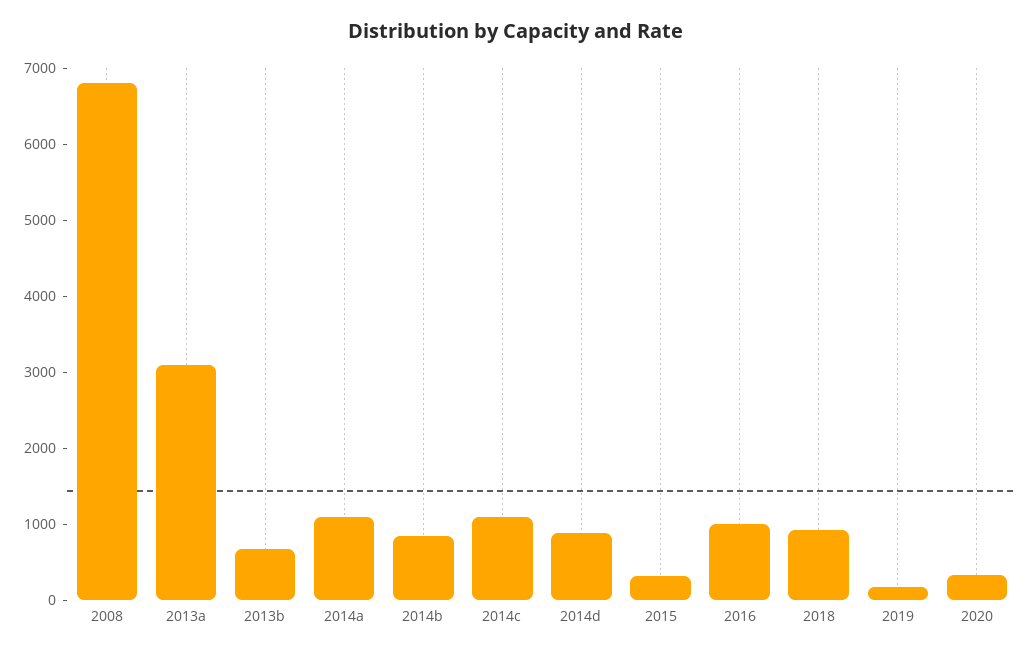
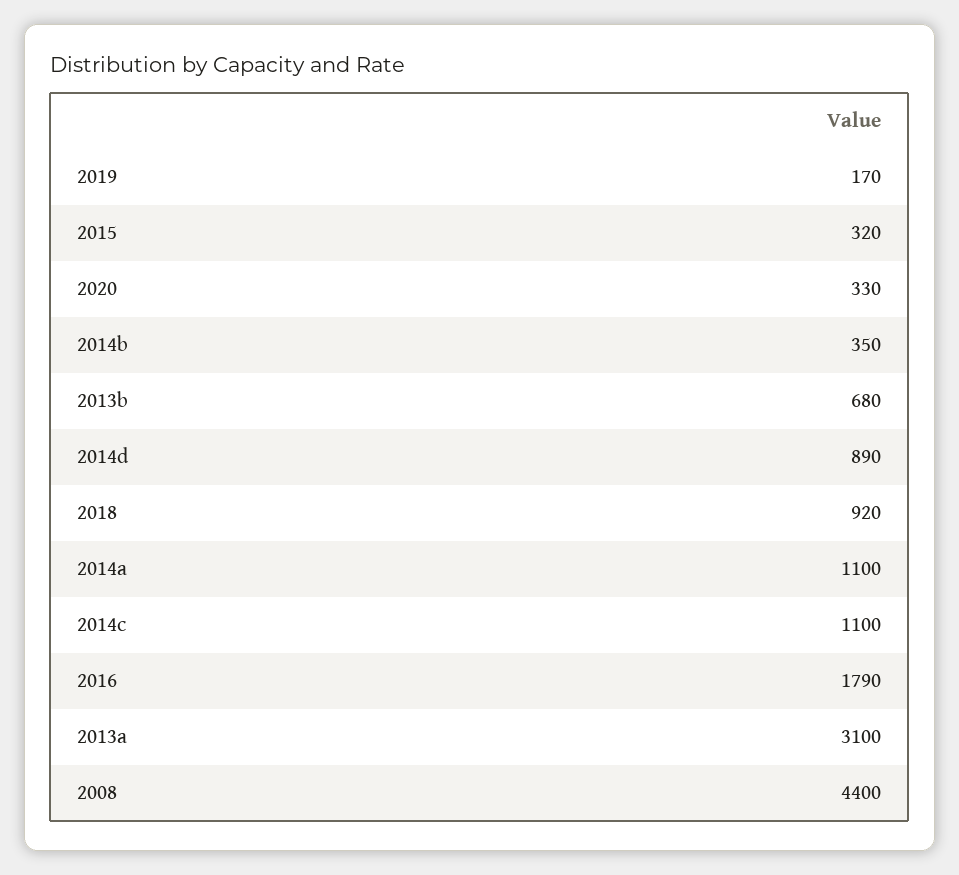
  {
-   "2008": 6800,
+   "2008": 4400,
    "2013a": 3100,
    "2013b": 680,
    "2014a": 1100,
-   "2014b": 800,
+   "2014b": 350,
    "2014c": 1100,
    "2014d": 890,
    "2015": 320,
-   "2016": 1000,
+   "2016": 1790,
    "2018": 920,
    "2019": 170,
    "2020": 330
  }

